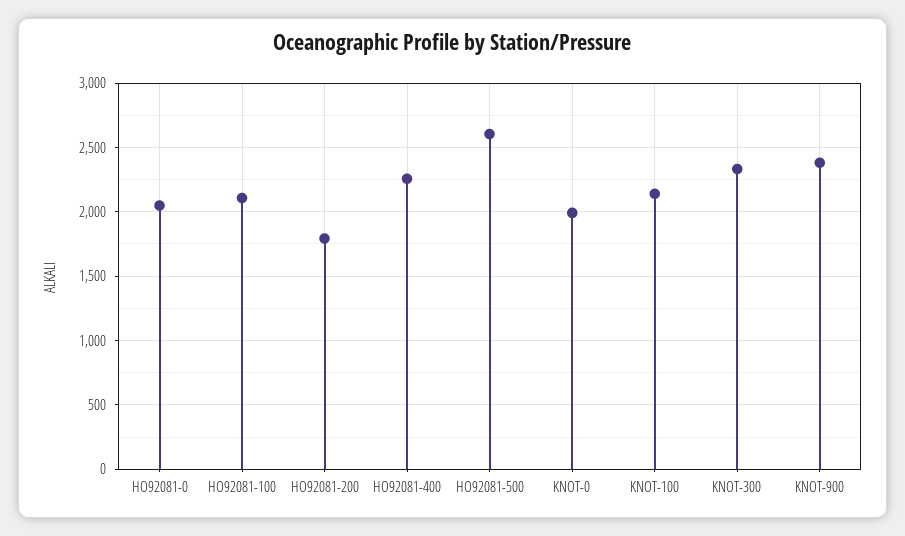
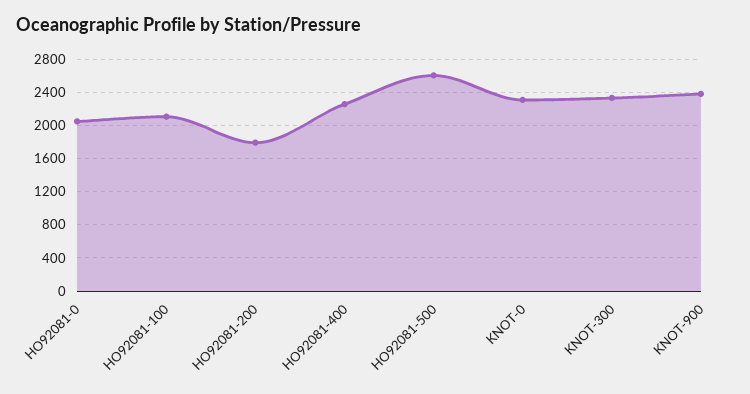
  {
    "HO92081-0": 2050,
    "HO92081-100": 2100,
    "HO92081-200": 1800,
    "HO92081-400": 2250,
    "HO92081-500": 2600,
-   "KNOT-0": 2000,
+   "KNOT-0": 2300,
-   "KNOT-100": 2150,
    "KNOT-300": 2350,
    "KNOT-900": 2400
  }

